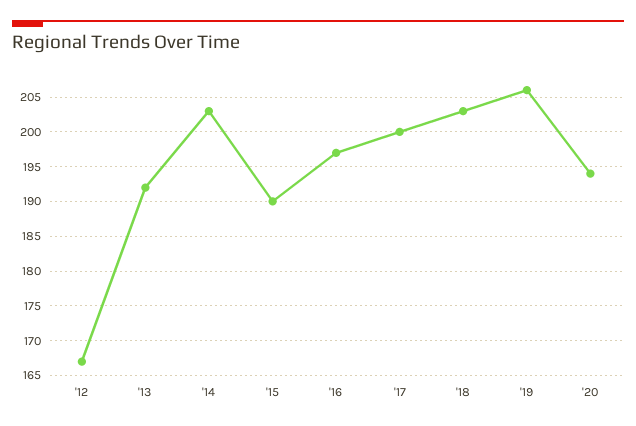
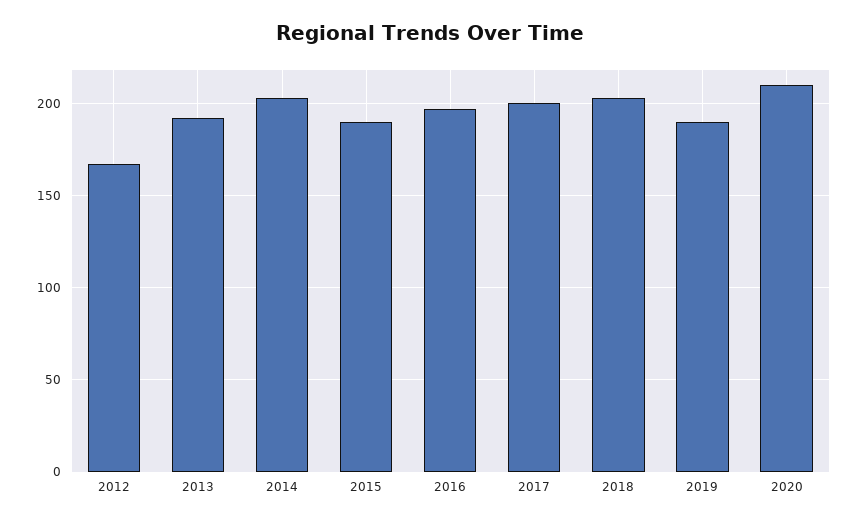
  {
    "'12": 167,
    "'13": 192,
    "'14": 203,
    "'15": 190,
    "'16": 197,
    "'17": 200,
    "'18": 203,
-   "'19": 206,
+   "'19": 190,
-   "'20": 194
+   "'20": 210
  }

